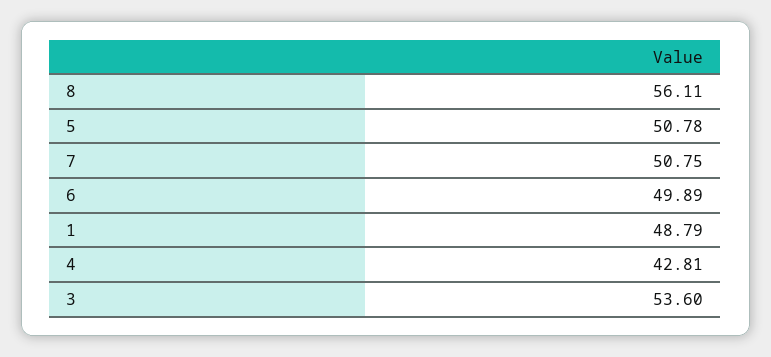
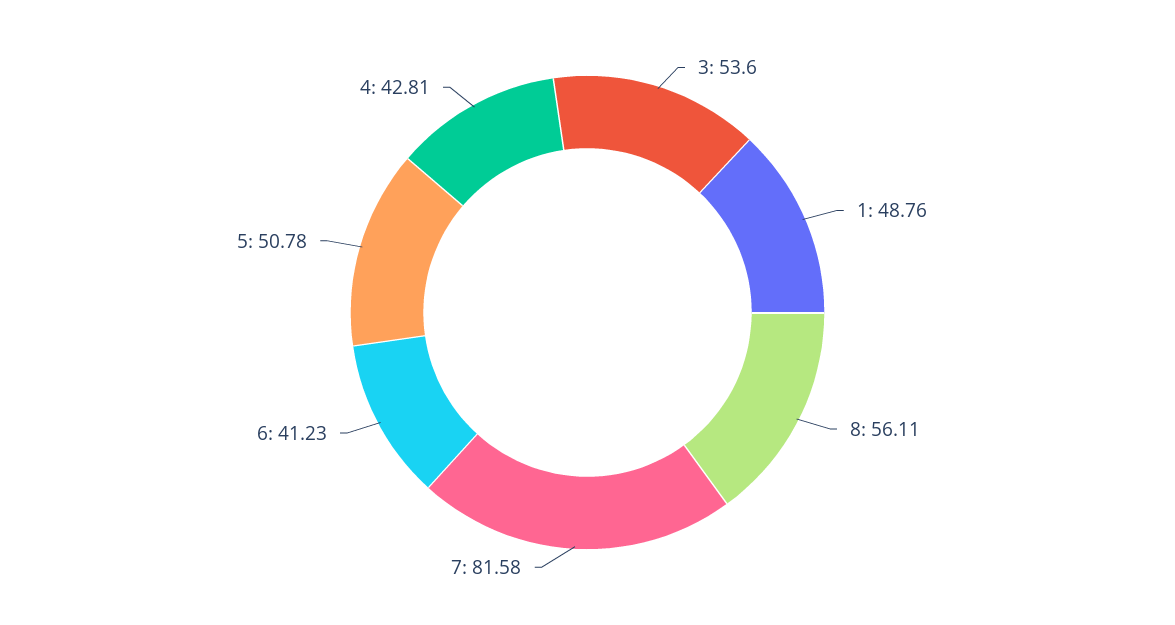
  {
    "8": 56.11,
    "5": 50.78,
-   "7": 50.75,
+   "7": 81.58,
-   "6": 49.89,
+   "6": 41.23,
-   "1": 48.79,
+   "1": 48.76,
    "4": 42.81,
    "3": 53.6
  }

